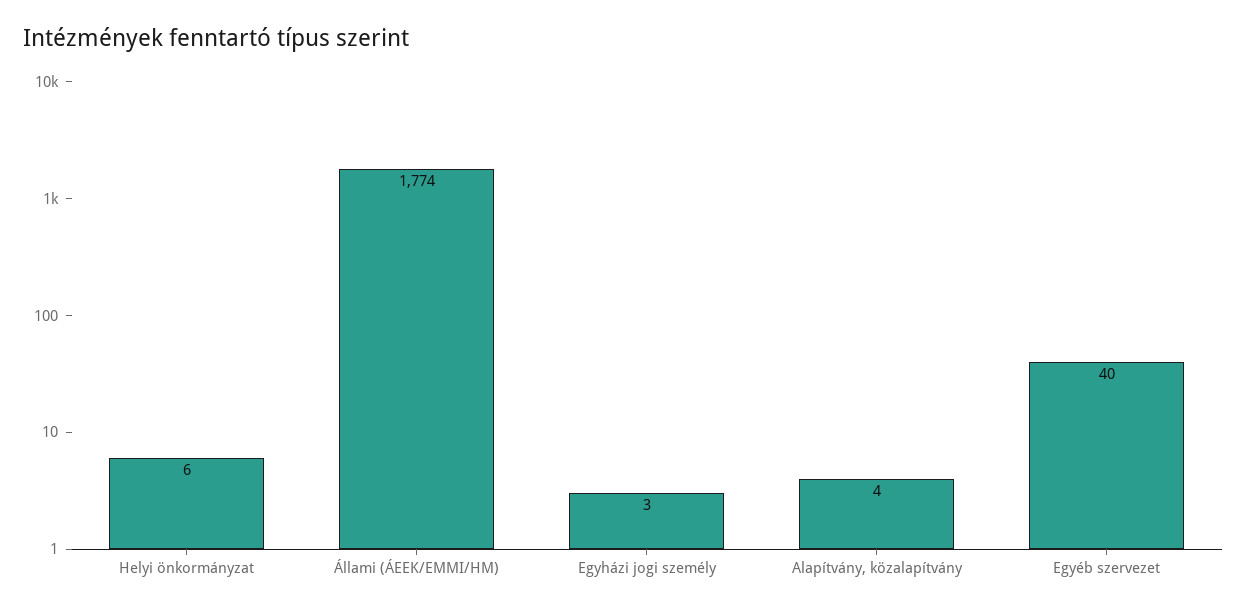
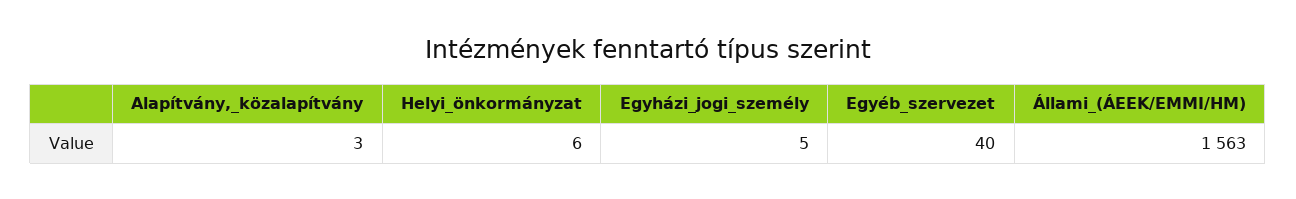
  {
    "Helyi önkormányzat": 6,
-   "Állami (ÁEEK/EMMI/HM)": 1774,
+   "Állami (ÁEEK/EMMI/HM)": 1563,
-   "Egyházi jogi személy": 3,
+   "Egyházi jogi személy": 5,
-   "Alapítvány, közalapítvány": 4,
+   "Alapítvány, közalapítvány": 3,
    "Egyéb szervezet": 40
  }

